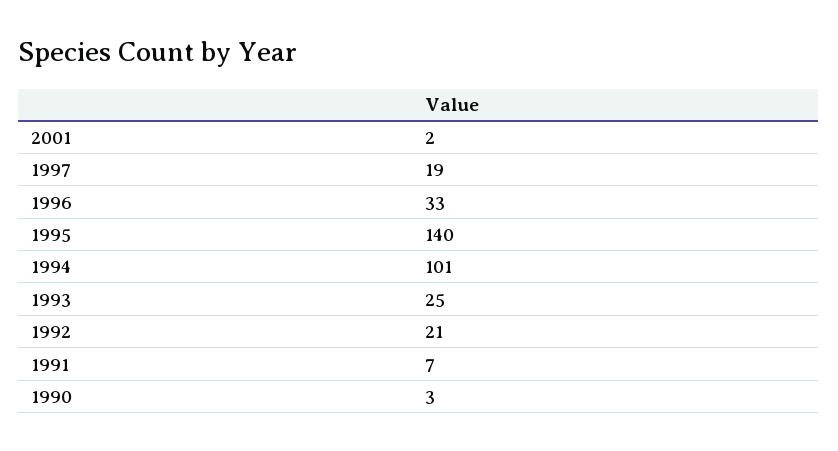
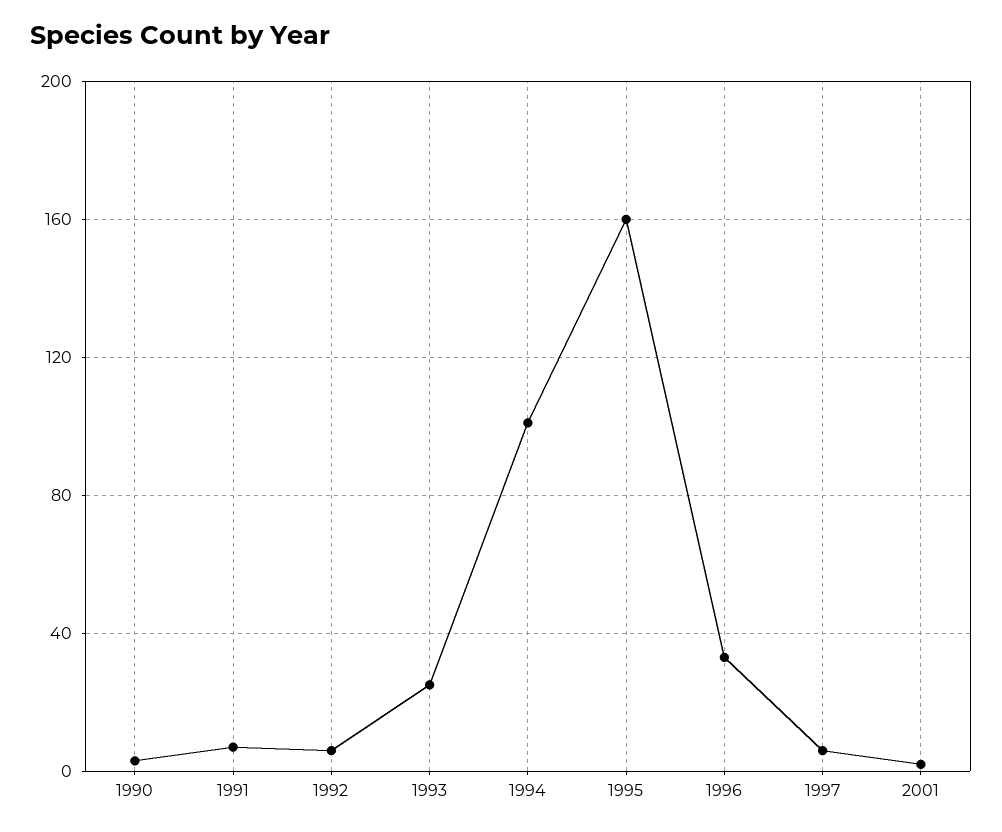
  {
    "2001": 2,
-   "1997": 19,
+   "1997": 5,
    "1996": 33,
-   "1995": 140,
+   "1995": 160,
    "1994": 101,
    "1993": 25,
-   "1992": 21,
+   "1992": 5,
    "1991": 7,
    "1990": 3
  }

